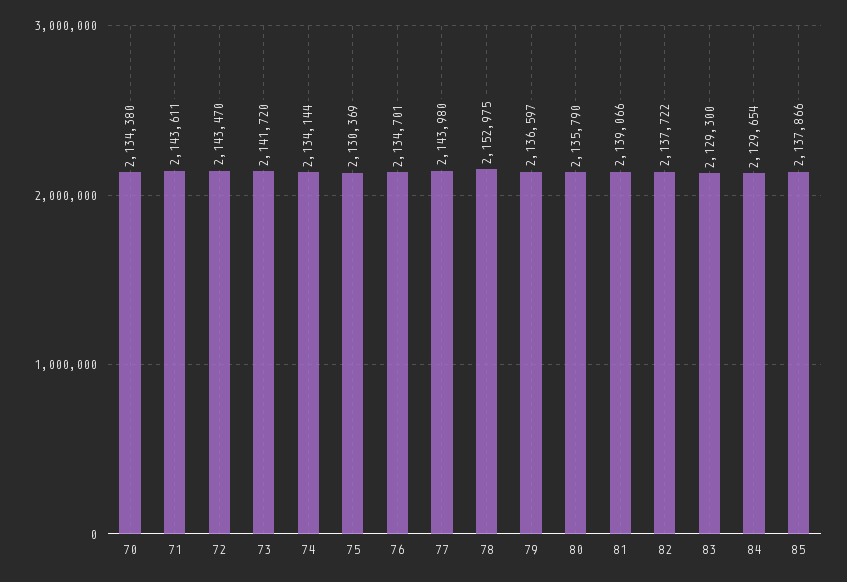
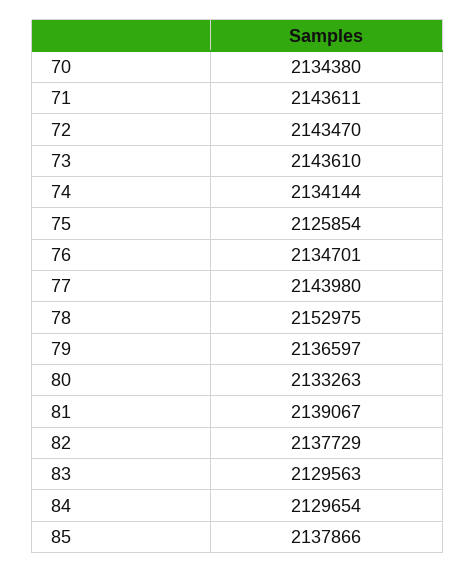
  {
    "70": 2134380,
    "71": 2143611,
    "72": 2143470,
-   "73": 2141720,
+   "73": 2143610,
    "74": 2134144,
-   "75": 2130369,
+   "75": 2125854,
    "76": 2134701,
    "77": 2143980,
    "78": 2152975,
    "79": 2136597,
-   "80": 2135790,
+   "80": 2133263,
-   "81": 2139066,
+   "81": 2139067,
-   "82": 2137722,
+   "82": 2137729,
-   "83": 2129300,
+   "83": 2129563,
    "84": 2129654,
    "85": 2137866
  }

